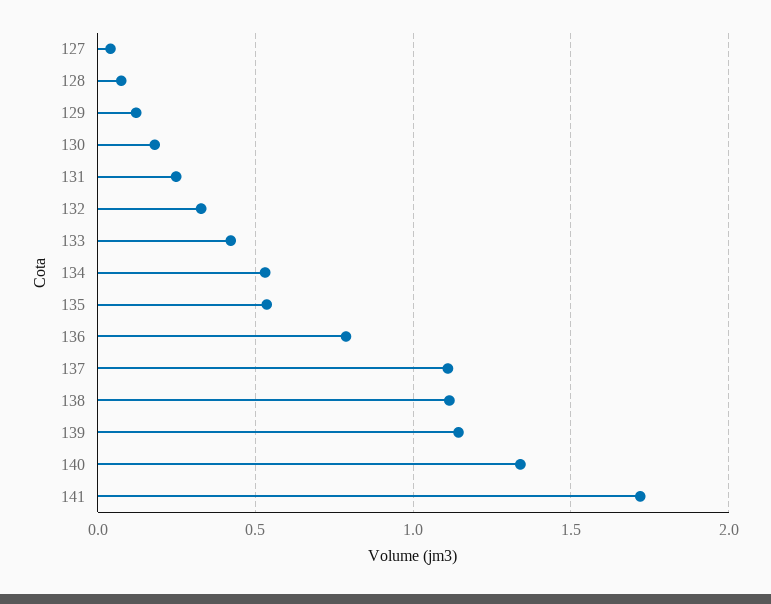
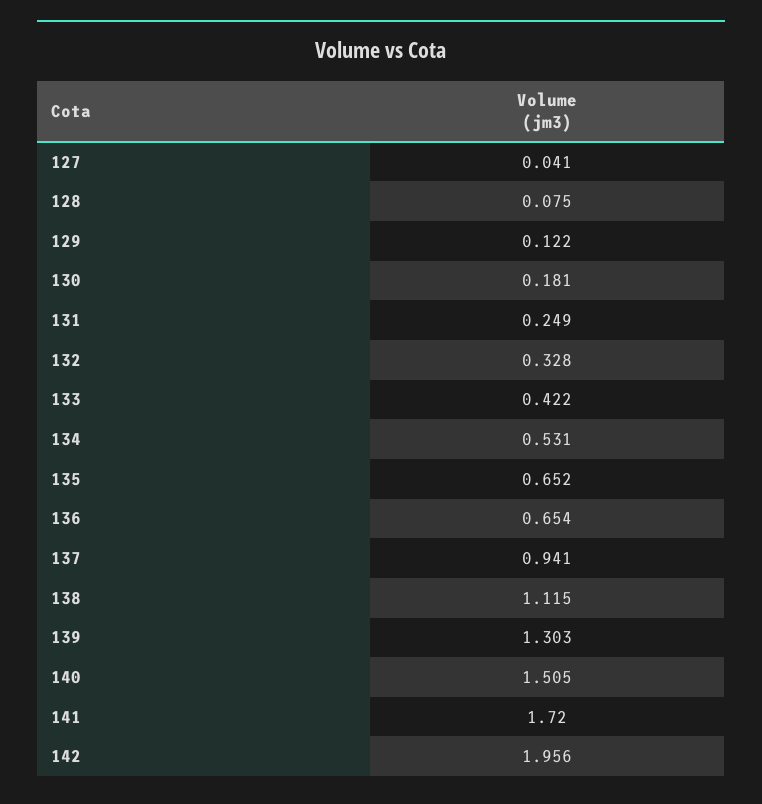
  {
    "127": 0.041,
    "128": 0.075,
    "129": 0.122,
    "130": 0.181,
    "131": 0.249,
    "132": 0.328,
    "133": 0.422,
    "134": 0.531,
-   "135": 0.55,
+   "135": 0.652,
-   "136": 0.8,
+   "136": 0.654,
-   "137": 1.1,
+   "137": 0.941,
    "138": 1.115,
-   "139": 1.15,
+   "139": 1.303,
-   "140": 1.35,
+   "140": 1.505,
-   "141": 1.72
+   "141": 1.72,
+   "142": 1.956
  }

